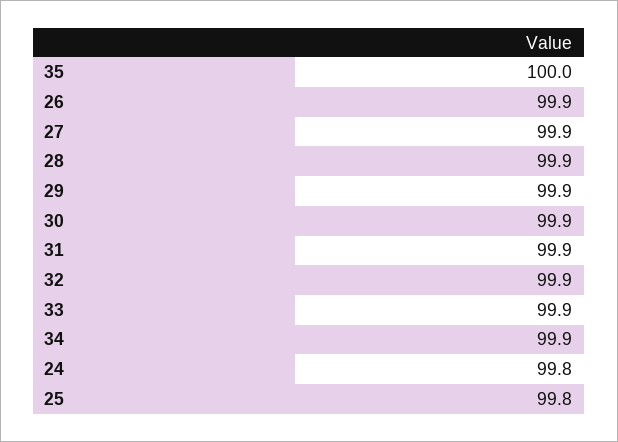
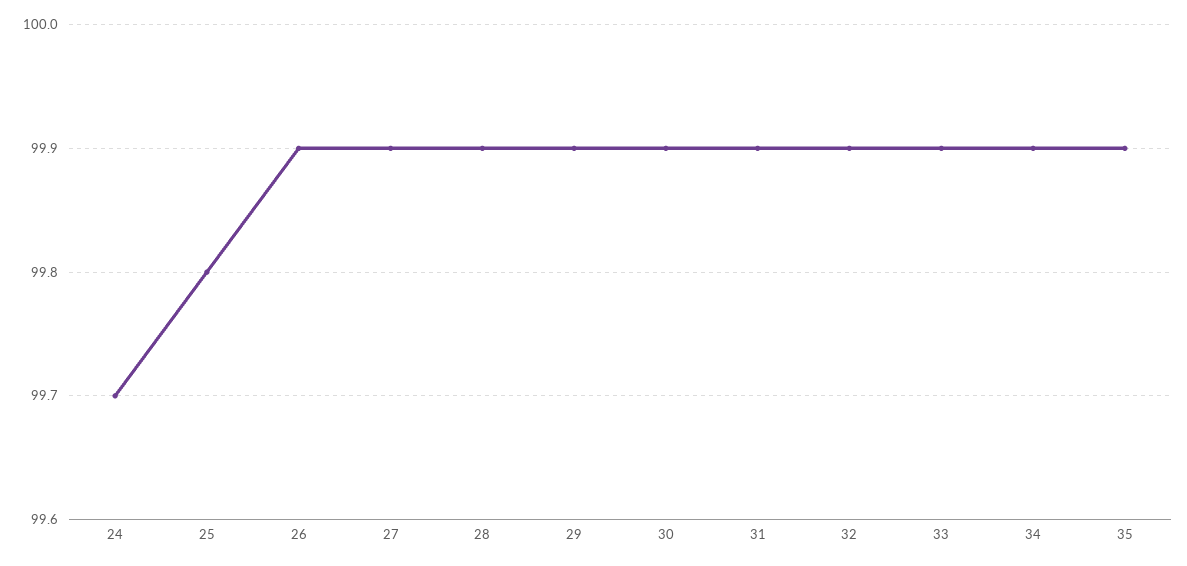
  {
-   "35": 100,
+   "35": 99.9,
    "26": 99.9,
    "27": 99.9,
    "28": 99.9,
    "29": 99.9,
    "30": 99.9,
    "31": 99.9,
    "32": 99.9,
    "33": 99.9,
    "34": 99.9,
-   "24": 99.8,
+   "24": 99.7,
    "25": 99.8
  }

